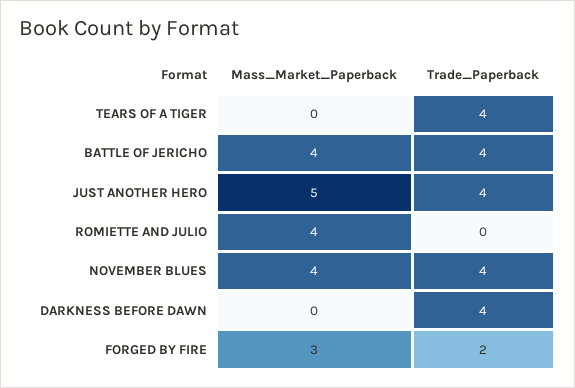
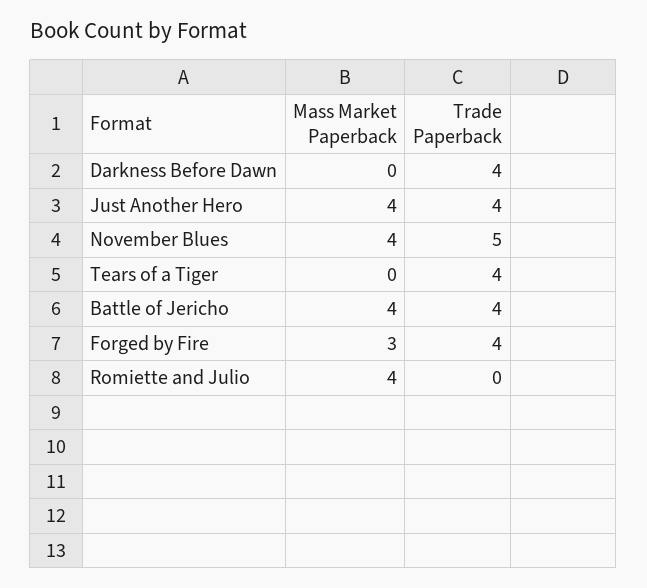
  {
    "Mass_Market_Paperback": {
      "TEARS OF A TIGER": 0,
      "BATTLE OF JERICHO": 4,
-     "JUST ANOTHER HERO": 5,
+     "JUST ANOTHER HERO": 4,
      "ROMIETTE AND JULIO": 4,
      "NOVEMBER BLUES": 4,
      "DARKNESS BEFORE DAWN": 0,
      "FORGED BY FIRE": 3
    },
    "Trade_Paperback": {
      "TEARS OF A TIGER": 4,
      "BATTLE OF JERICHO": 4,
      "JUST ANOTHER HERO": 4,
      "ROMIETTE AND JULIO": 0,
-     "NOVEMBER BLUES": 4,
+     "NOVEMBER BLUES": 5,
      "DARKNESS BEFORE DAWN": 4,
-     "FORGED BY FIRE": 2
+     "FORGED BY FIRE": 4
    }
  }

